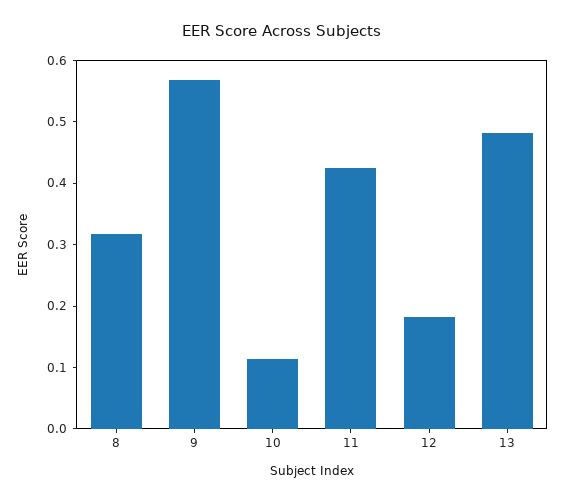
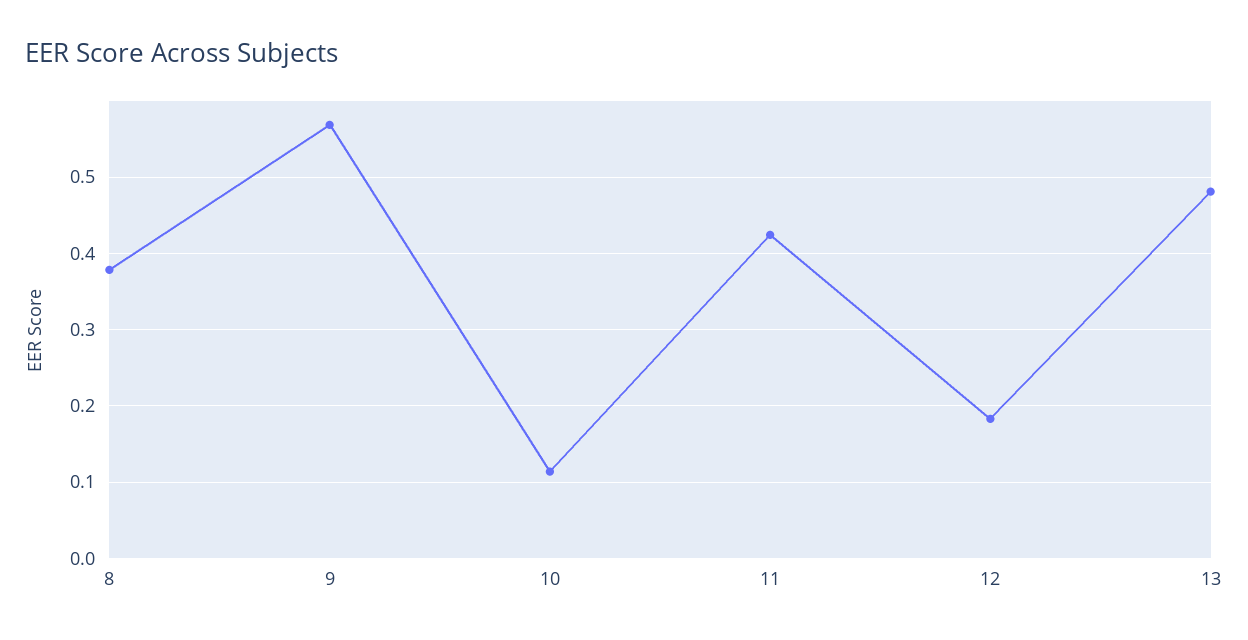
  {
-   "8": 0.32,
+   "8": 0.38,
    "9": 0.57,
    "10": 0.11,
    "11": 0.42,
    "12": 0.18,
    "13": 0.48
  }

